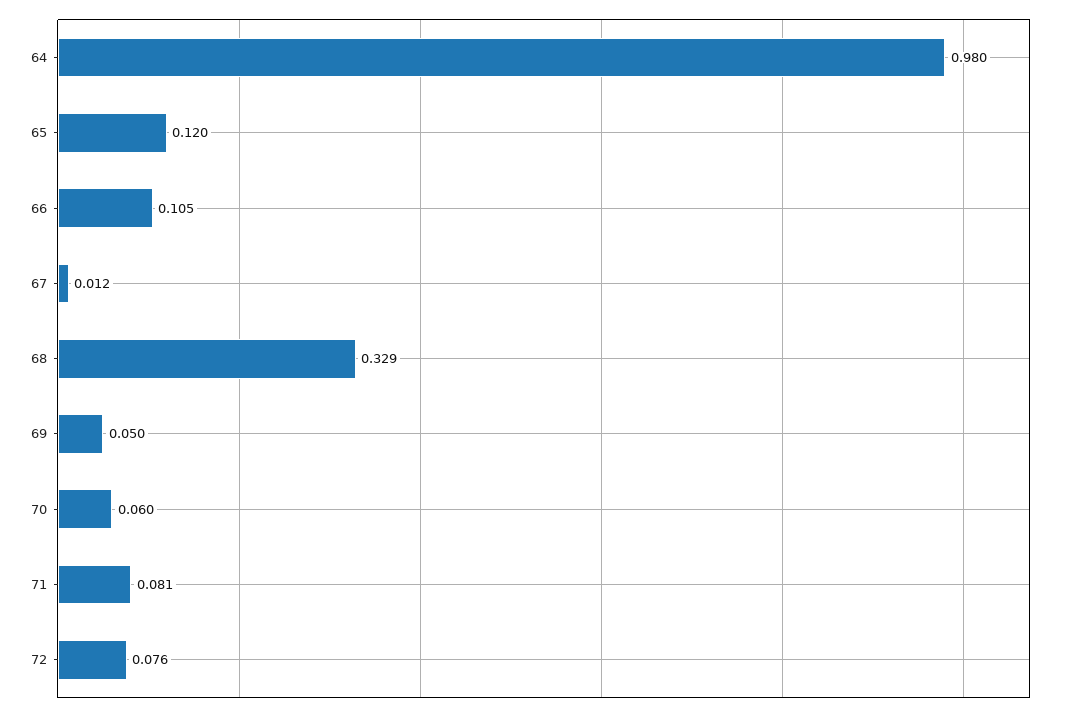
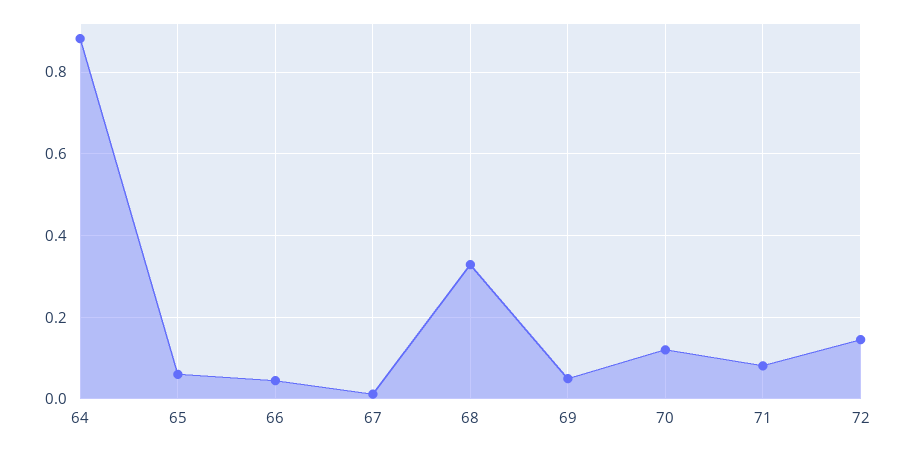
  {
-   "64": 0.98,
+   "64": 0.88,
-   "65": 0.12,
+   "65": 0.06,
-   "66": 0.105,
+   "66": 0.04,
    "67": 0.012,
    "68": 0.329,
    "69": 0.05,
-   "70": 0.06,
+   "70": 0.12,
    "71": 0.081,
-   "72": 0.076
+   "72": 0.14
  }

